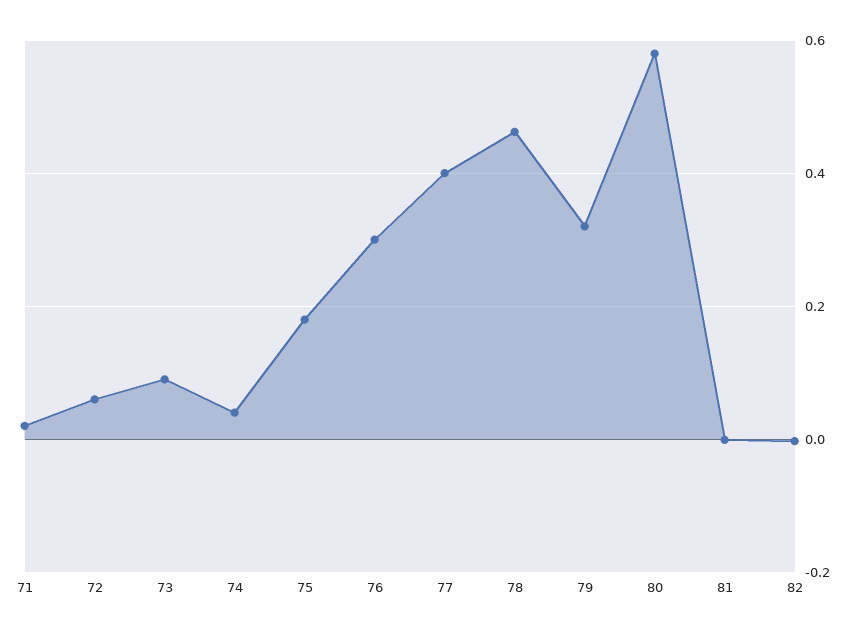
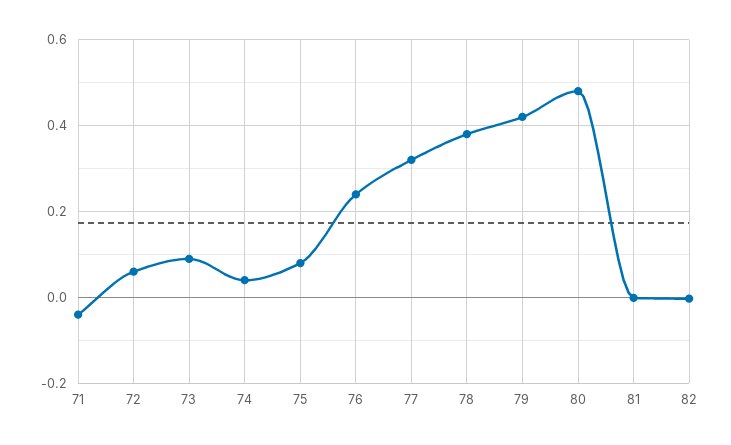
  {
-   "71": 0.02,
+   "71": -0.04,
    "72": 0.06,
    "73": 0.1,
    "74": 0.04,
-   "75": 0.18,
+   "75": 0.08,
-   "76": 0.3,
+   "76": 0.24,
-   "77": 0.4,
+   "77": 0.32,
-   "78": 0.46,
+   "78": 0.38,
-   "79": 0.32,
+   "79": 0.42,
-   "80": 0.58,
+   "80": 0.48,
    "81": 0,
    "82": 0
  }

